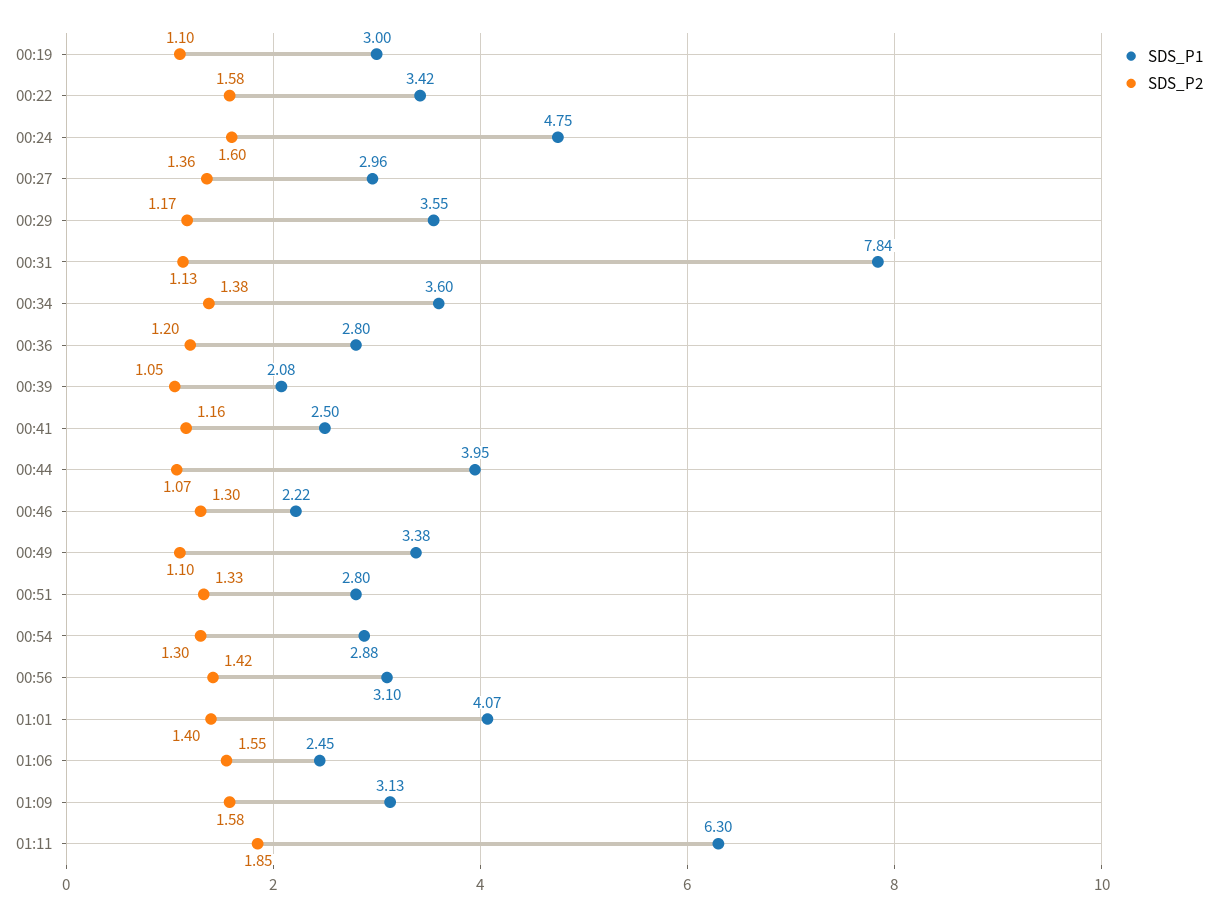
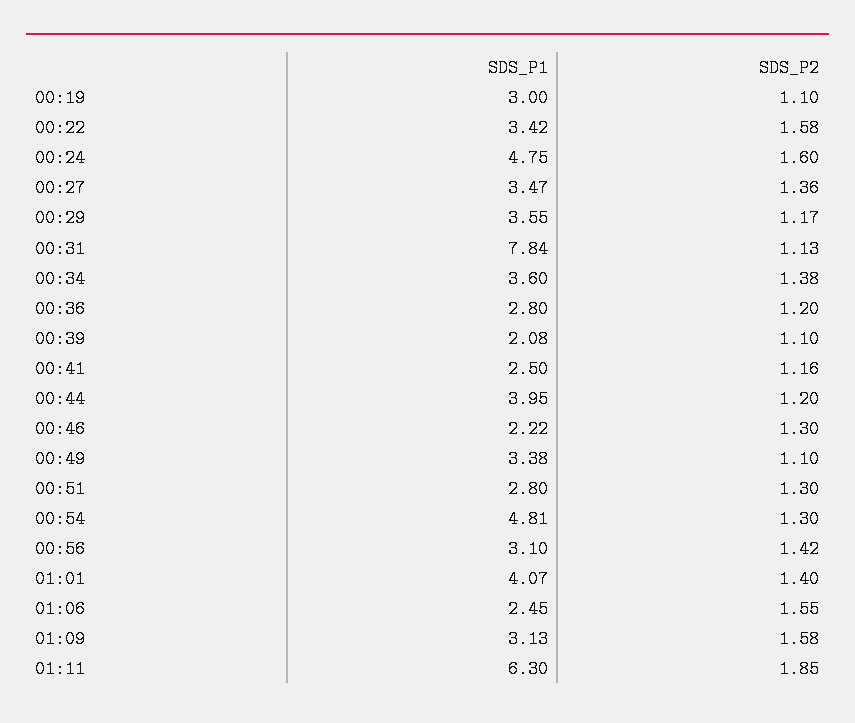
  {
    "SDS_P1": {
      "00:19": 3,
      "00:22": 3.42,
      "00:24": 4.75,
-     "00:27": 2.96,
+     "00:27": 3.47,
      "00:29": 3.55,
      "00:31": 7.84,
      "00:34": 3.6,
      "00:36": 2.8,
      "00:39": 2.08,
      "00:41": 2.5,
      "00:44": 3.95,
      "00:46": 2.22,
      "00:49": 3.38,
      "00:51": 2.8,
-     "00:54": 2.88,
+     "00:54": 4.81,
      "00:56": 3.1,
      "01:01": 4.07,
      "01:06": 2.45,
      "01:09": 3.13,
      "01:11": 6.3
    },
    "SDS_P2": {
      "00:19": 1.1,
      "00:22": 1.58,
      "00:24": 1.6,
      "00:27": 1.36,
      "00:29": 1.17,
      "00:31": 1.13,
      "00:34": 1.38,
      "00:36": 1.2,
-     "00:39": 1.05,
+     "00:39": 1.1,
      "00:41": 1.16,
-     "00:44": 1.07,
+     "00:44": 1.2,
      "00:46": 1.3,
      "00:49": 1.1,
-     "00:51": 1.33,
+     "00:51": 1.3,
      "00:54": 1.3,
      "00:56": 1.42,
      "01:01": 1.4,
      "01:06": 1.55,
      "01:09": 1.58,
      "01:11": 1.85
    }
  }

